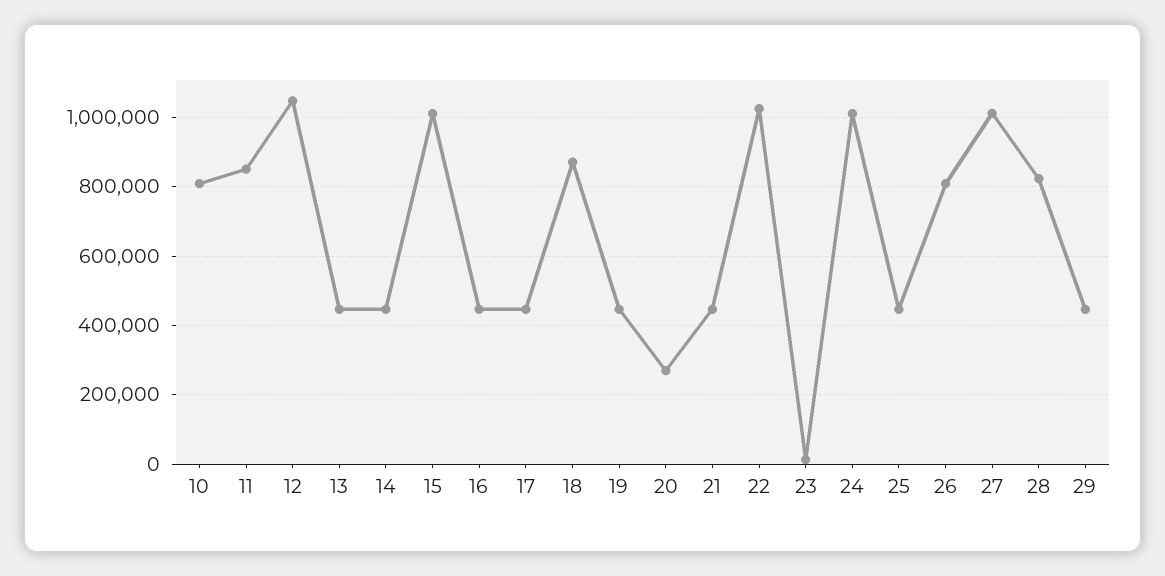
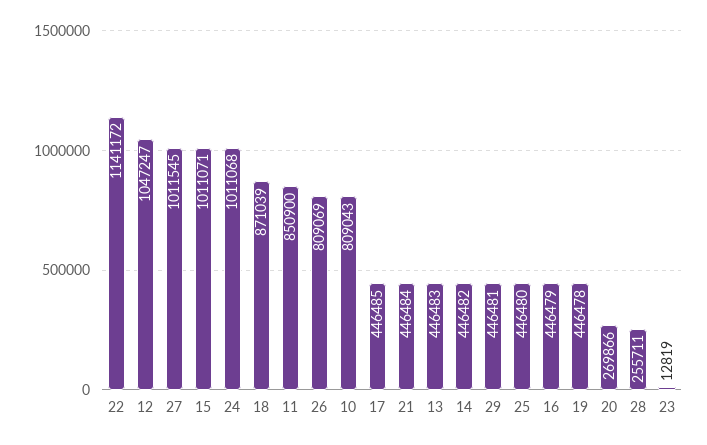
  {
    "10": 809043,
    "11": 850900,
    "12": 1047247,
    "13": 446483,
    "14": 446482,
    "15": 1011071,
    "16": 446479,
    "17": 446485,
    "18": 871039,
    "19": 446478,
    "20": 269866,
    "21": 446484,
-   "22": 1020000,
+   "22": 1141172,
    "23": 12819,
    "24": 1011068,
    "25": 446480,
    "26": 809069,
    "27": 1011545,
-   "28": 820000,
+   "28": 255711,
    "29": 446481
  }

